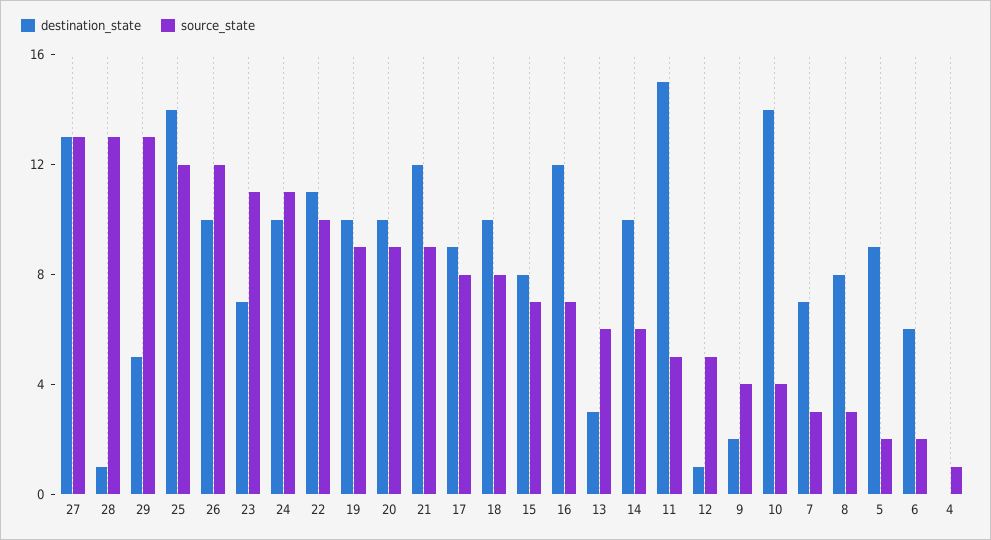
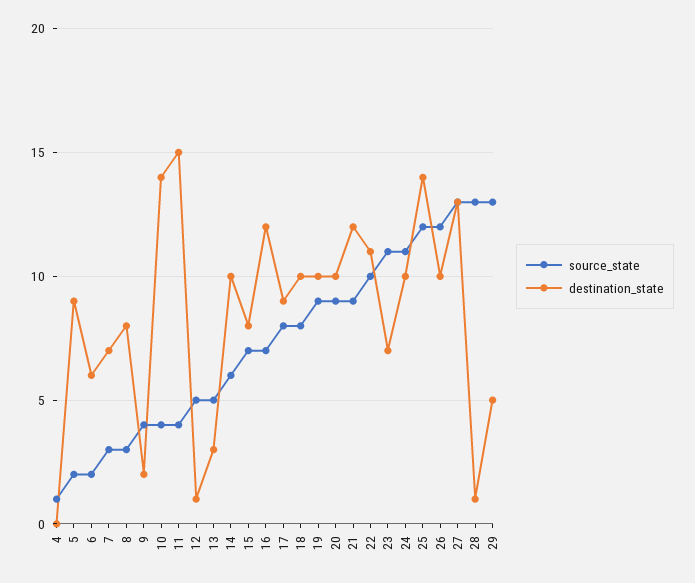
  {
    "destination_state": {
      "27": 13,
      "28": 1,
      "29": 5,
      "25": 14,
      "26": 10,
      "23": 7,
      "24": 10,
      "22": 11,
      "19": 10,
      "20": 10,
      "21": 12,
      "17": 9,
      "18": 10,
      "15": 8,
      "16": 12,
      "13": 3,
      "14": 10,
      "11": 15,
      "12": 1,
      "9": 2,
      "10": 14,
      "7": 7,
      "8": 8,
      "5": 9,
      "6": 6,
      "4": 0
    },
    "source_state": {
      "27": 13,
      "28": 13,
      "29": 13,
      "25": 12,
      "26": 12,
      "23": 11,
      "24": 11,
      "22": 10,
      "19": 9,
      "20": 9,
      "21": 9,
      "17": 8,
      "18": 8,
      "15": 7,
      "16": 7,
-     "13": 6,
+     "13": 5,
      "14": 6,
-     "11": 5,
+     "11": 4,
      "12": 5,
      "9": 4,
      "10": 4,
      "7": 3,
      "8": 3,
      "5": 2,
      "6": 2,
      "4": 1
    }
  }

